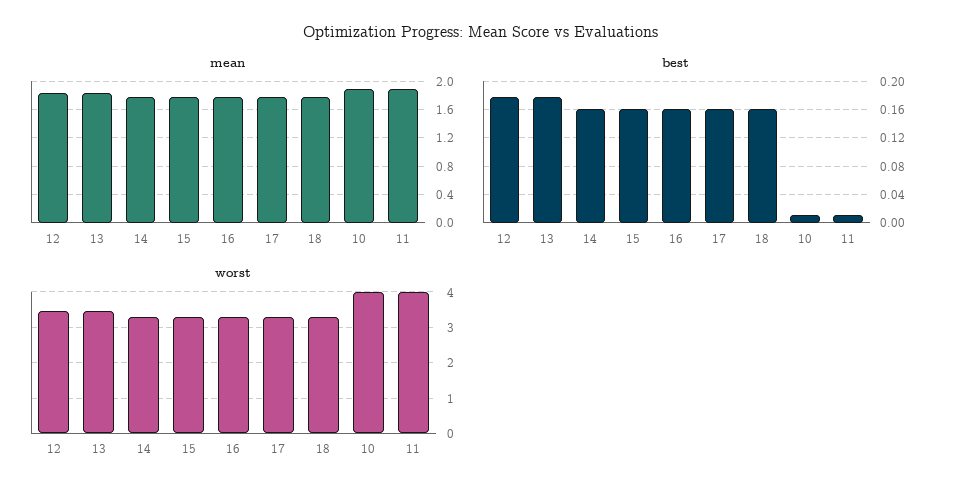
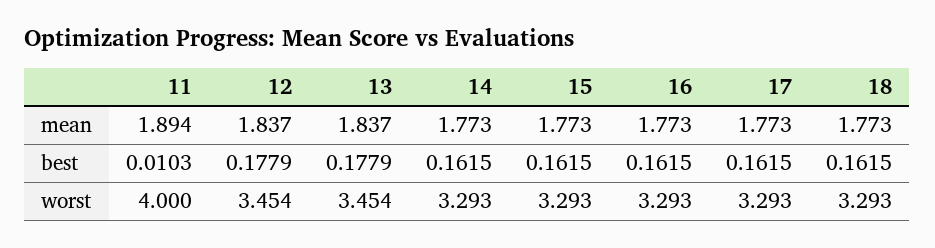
  {
    "mean": {
      "12": 1.837,
      "13": 1.837,
      "14": 1.773,
      "15": 1.773,
      "16": 1.773,
      "17": 1.773,
      "18": 1.773,
-     "10": 1.9,
      "11": 1.894
    },
    "best": {
      "12": 0.1779,
      "13": 0.1779,
      "14": 0.1615,
      "15": 0.1615,
      "16": 0.1615,
      "17": 0.1615,
      "18": 0.1615,
-     "10": 0.01,
      "11": 0.0103
    },
    "worst": {
      "12": 3.454,
      "13": 3.454,
      "14": 3.293,
      "15": 3.293,
      "16": 3.293,
      "17": 3.293,
      "18": 3.293,
-     "10": 4,
      "11": 4
    }
  }

